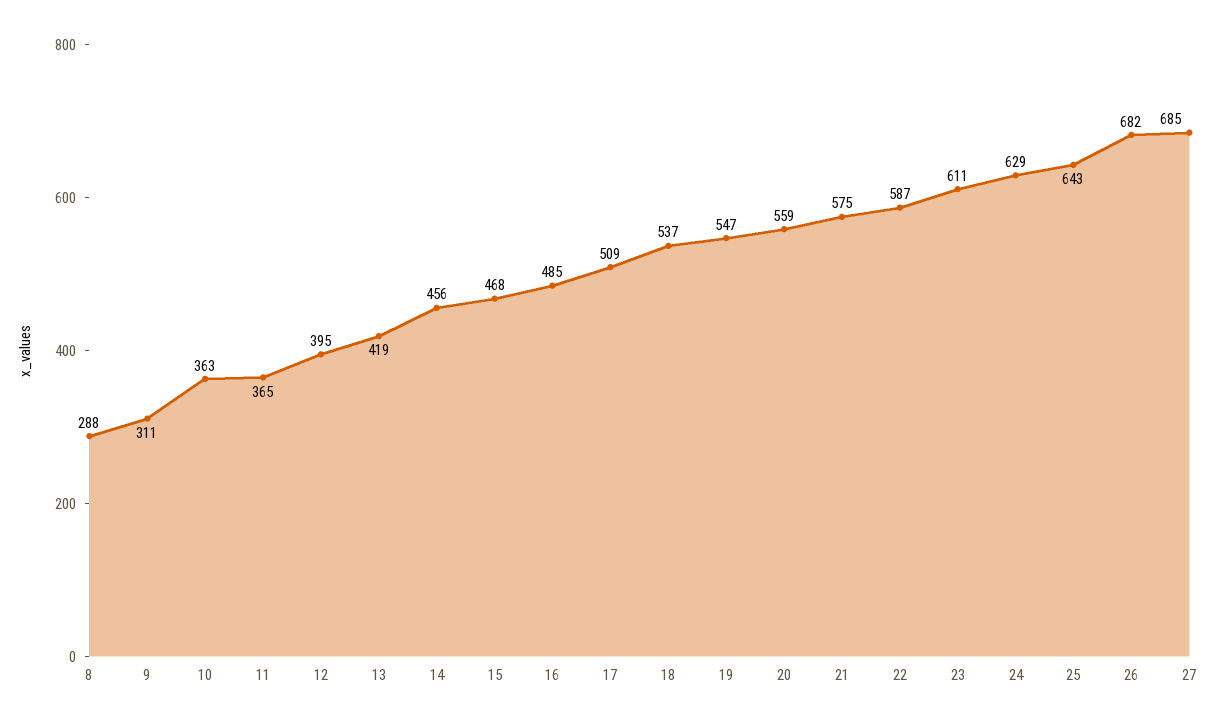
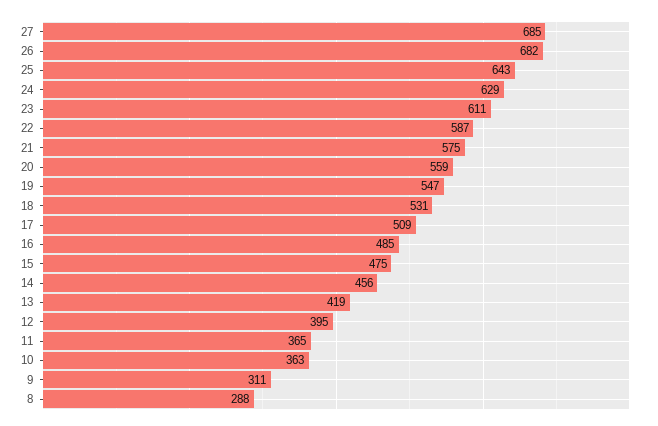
  {
    "8": 288,
    "9": 311,
    "10": 363,
    "11": 365,
    "12": 395,
    "13": 419,
    "14": 456,
-   "15": 468,
+   "15": 475,
    "16": 485,
    "17": 509,
-   "18": 537,
+   "18": 531,
    "19": 547,
    "20": 559,
    "21": 575,
    "22": 587,
    "23": 611,
    "24": 629,
    "25": 643,
    "26": 682,
    "27": 685
  }

